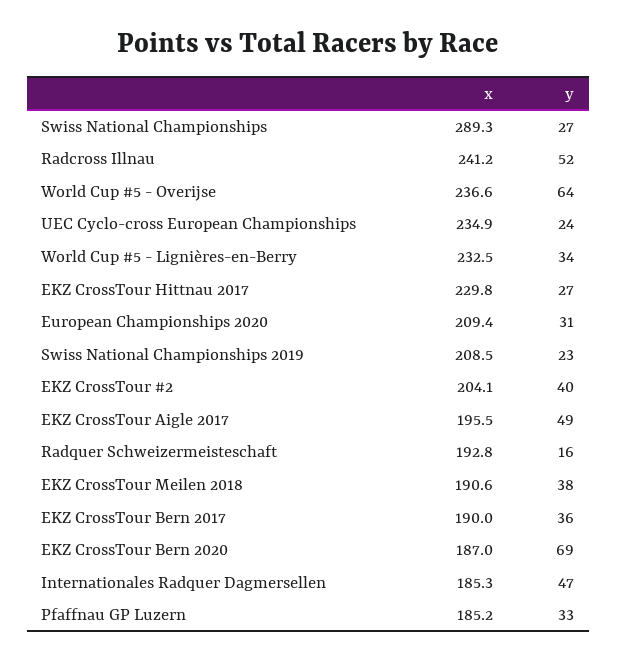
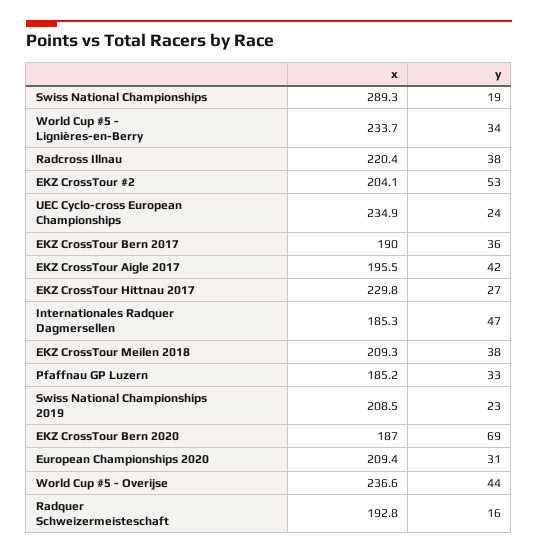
  {
    "x": {
      "Swiss National Championships": 289.3,
-     "Radcross Illnau": 241.2,
+     "Radcross Illnau": 220.4,
      "World Cup #5 - Overijse": 236.6,
      "UEC Cyclo-cross European Championships": 234.9,
-     "World Cup #5 - Lignières-en-Berry": 232.5,
+     "World Cup #5 - Lignières-en-Berry": 233.7,
      "EKZ CrossTour Hittnau 2017": 229.8,
      "European Championships 2020": 209.4,
      "Swiss National Championships 2019": 208.5,
      "EKZ CrossTour #2": 204.1,
      "EKZ CrossTour Aigle 2017": 195.5,
      "Radquer Schweizermeisteschaft": 192.8,
-     "EKZ CrossTour Meilen 2018": 190.6,
+     "EKZ CrossTour Meilen 2018": 209.3,
      "EKZ CrossTour Bern 2017": 190,
      "EKZ CrossTour Bern 2020": 187,
      "Internationales Radquer Dagmersellen": 185.3,
      "Pfaffnau GP Luzern": 185.2
    },
    "y": {
-     "Swiss National Championships": 27,
+     "Swiss National Championships": 19,
-     "Radcross Illnau": 52,
+     "Radcross Illnau": 38,
-     "World Cup #5 - Overijse": 64,
+     "World Cup #5 - Overijse": 44,
      "UEC Cyclo-cross European Championships": 24,
      "World Cup #5 - Lignières-en-Berry": 34,
      "EKZ CrossTour Hittnau 2017": 27,
      "European Championships 2020": 31,
      "Swiss National Championships 2019": 23,
-     "EKZ CrossTour #2": 40,
+     "EKZ CrossTour #2": 53,
-     "EKZ CrossTour Aigle 2017": 49,
+     "EKZ CrossTour Aigle 2017": 42,
      "Radquer Schweizermeisteschaft": 16,
      "EKZ CrossTour Meilen 2018": 38,
      "EKZ CrossTour Bern 2017": 36,
      "EKZ CrossTour Bern 2020": 69,
      "Internationales Radquer Dagmersellen": 47,
      "Pfaffnau GP Luzern": 33
    }
  }

